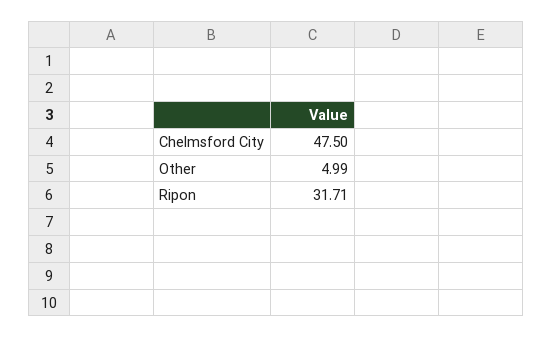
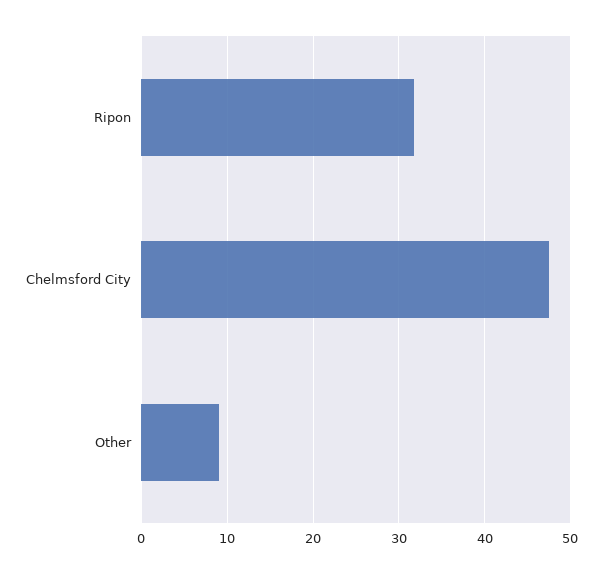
  {
    "Chelmsford City": 47.5,
-   "Other": 4.99,
+   "Other": 9,
    "Ripon": 31.71
  }

